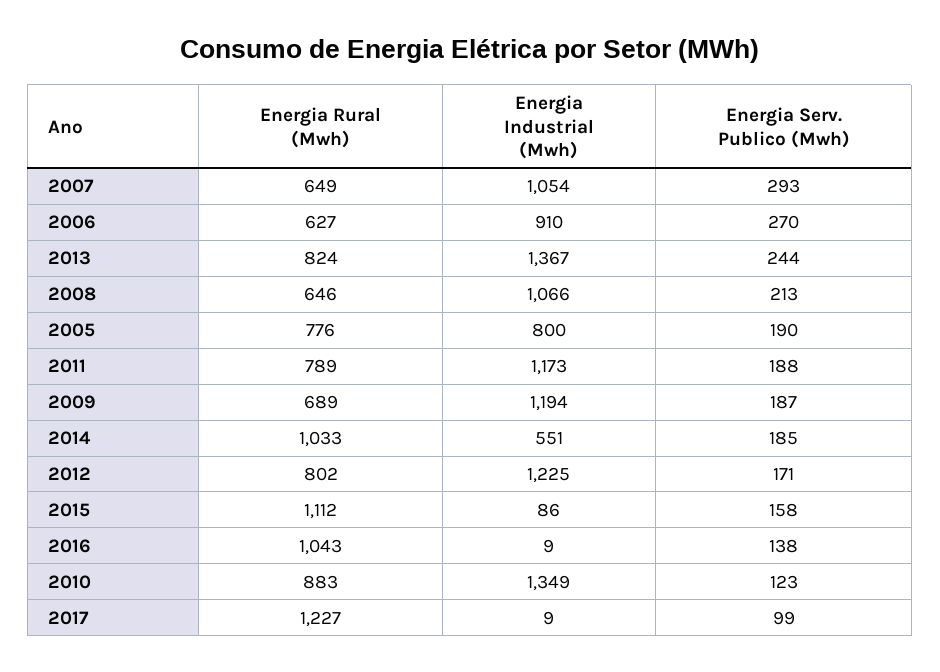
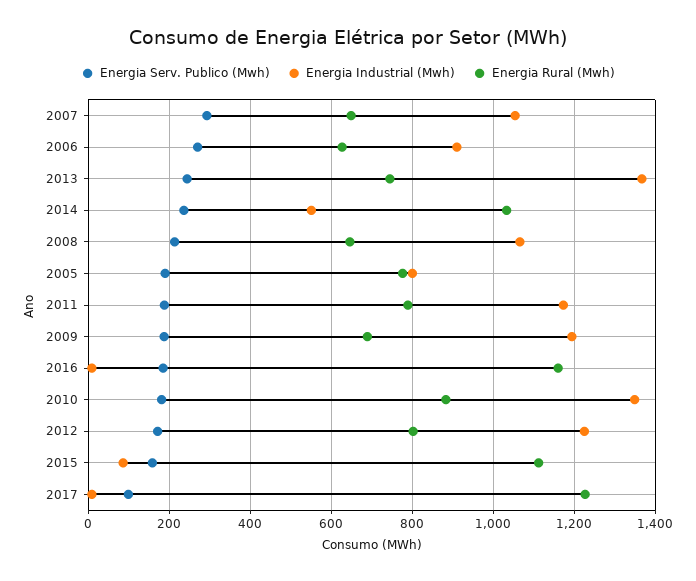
  {
    "Energia Rural (Mwh)": {
      "2007": 649,
      "2006": 627,
-     "2013": 824,
+     "2013": 740,
      "2008": 646,
      "2005": 776,
      "2011": 789,
      "2009": 689,
      "2014": 1033,
      "2012": 802,
      "2015": 1112,
-     "2016": 1043,
+     "2016": 1160,
      "2010": 883,
      "2017": 1227
    },
    "Energia Industrial (Mwh)": {
      "2007": 1054,
      "2006": 910,
      "2013": 1367,
      "2008": 1066,
      "2005": 800,
      "2011": 1173,
      "2009": 1194,
      "2014": 551,
      "2012": 1225,
      "2015": 86,
      "2016": 9,
      "2010": 1349,
      "2017": 9
    },
    "Energia Serv. Publico (Mwh)": {
      "2007": 293,
      "2006": 270,
      "2013": 244,
      "2008": 213,
      "2005": 190,
      "2011": 188,
      "2009": 187,
-     "2014": 185,
+     "2014": 240,
      "2012": 171,
      "2015": 158,
-     "2016": 138,
+     "2016": 180,
-     "2010": 123,
+     "2010": 180,
      "2017": 99
    }
  }

